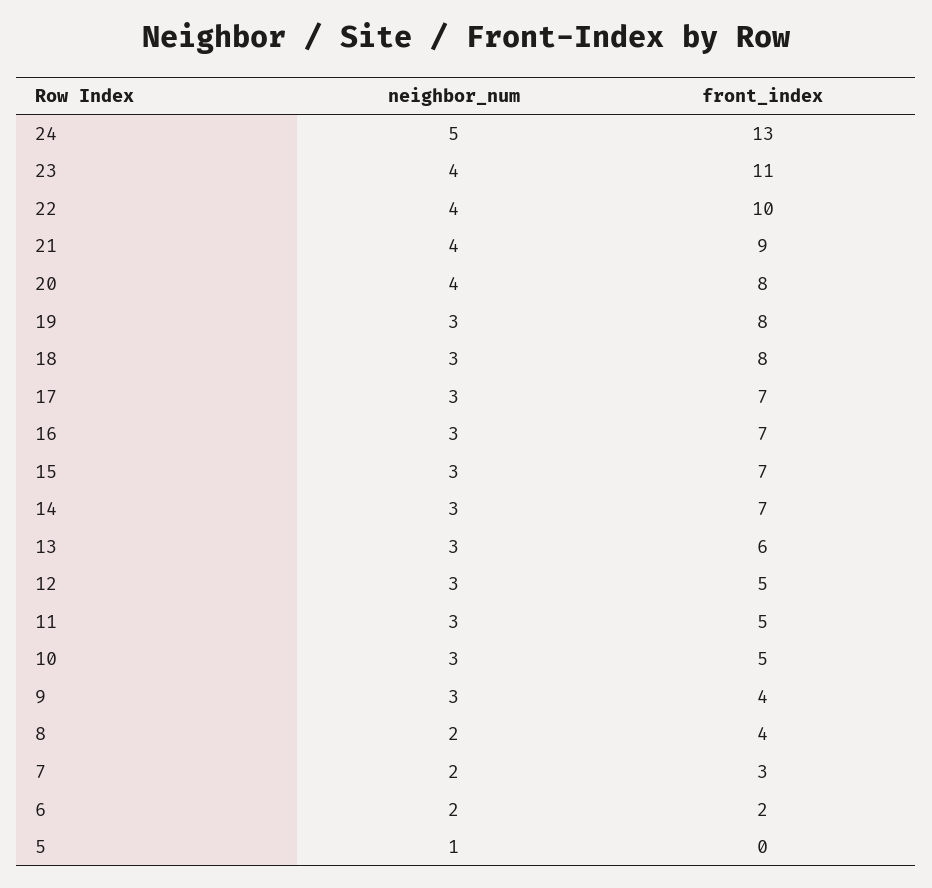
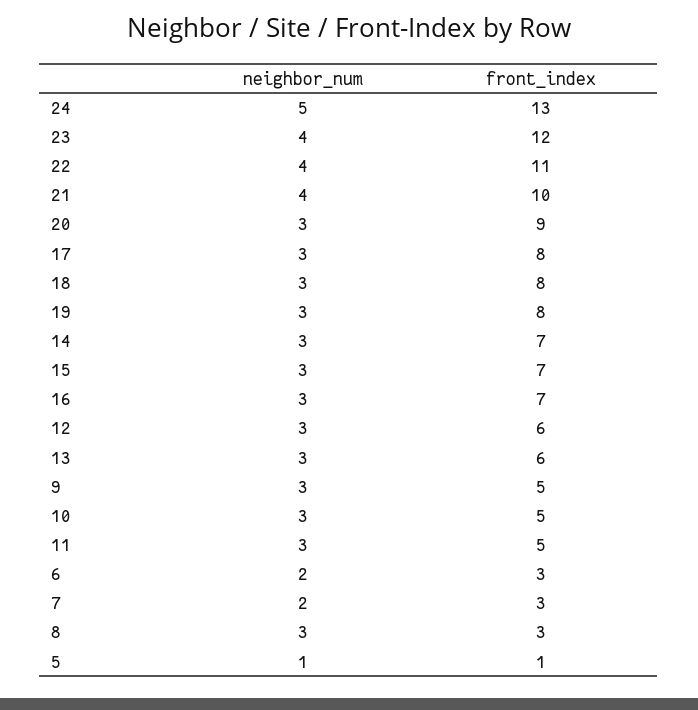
  {
    "neighbor_num": {
      "24": 5,
      "23": 4,
      "22": 4,
      "21": 4,
-     "20": 4,
+     "20": 3,
      "19": 3,
      "18": 3,
      "17": 3,
      "16": 3,
      "15": 3,
      "14": 3,
      "13": 3,
      "12": 3,
      "11": 3,
      "10": 3,
      "9": 3,
-     "8": 2,
+     "8": 3,
      "7": 2,
      "6": 2,
      "5": 1
    },
    "front_index": {
      "24": 13,
-     "23": 11,
+     "23": 12,
-     "22": 10,
+     "22": 11,
-     "21": 9,
+     "21": 10,
-     "20": 8,
+     "20": 9,
      "19": 8,
      "18": 8,
-     "17": 7,
+     "17": 8,
      "16": 7,
      "15": 7,
      "14": 7,
      "13": 6,
-     "12": 5,
+     "12": 6,
      "11": 5,
      "10": 5,
-     "9": 4,
+     "9": 5,
-     "8": 4,
+     "8": 3,
      "7": 3,
-     "6": 2,
+     "6": 3,
-     "5": 0
+     "5": 1
    }
  }

